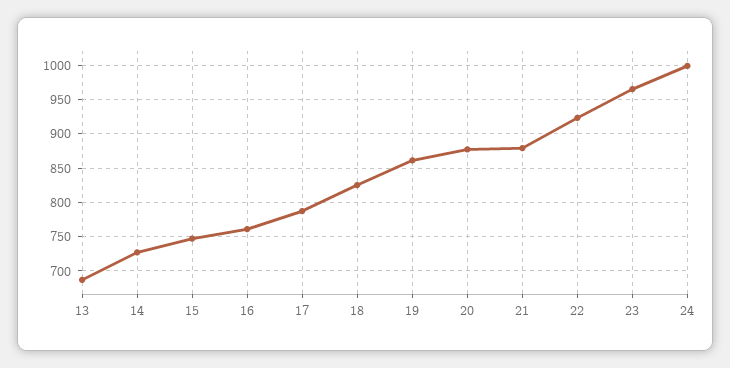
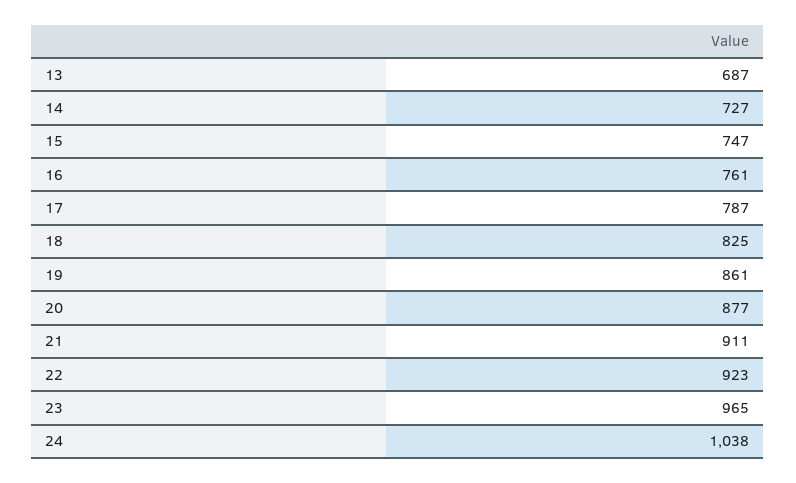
  {
    "13": 687,
    "14": 727,
    "15": 747,
    "16": 761,
    "17": 787,
    "18": 825,
    "19": 861,
    "20": 877,
-   "21": 880,
+   "21": 911,
    "22": 923,
    "23": 965,
-   "24": 1000
+   "24": 1038
  }

